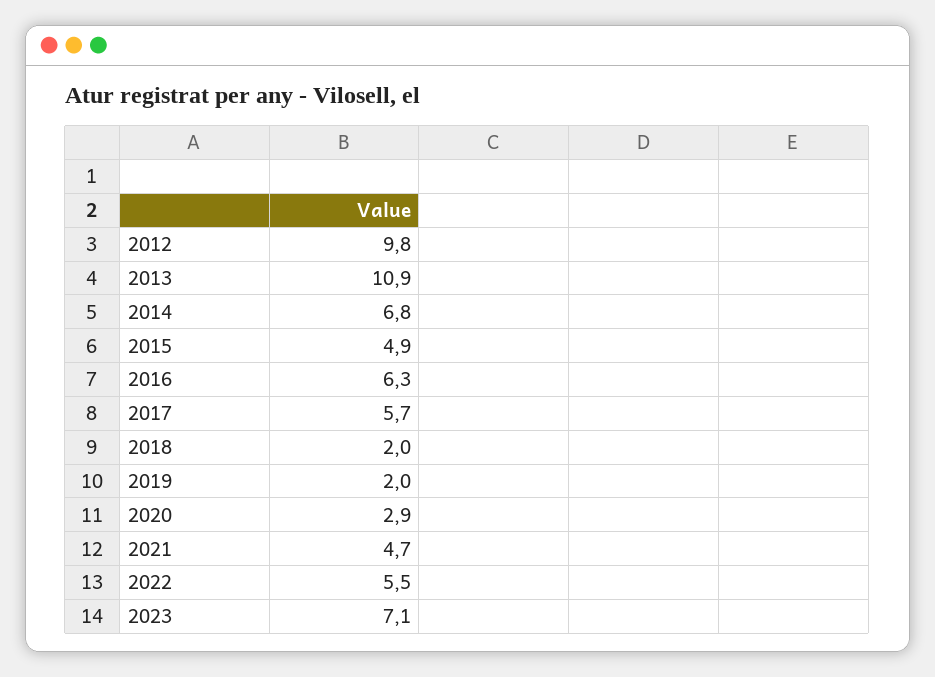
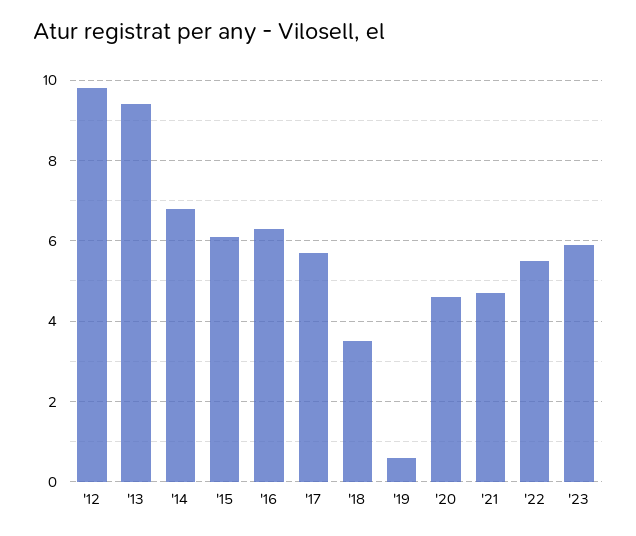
  {
    "2012": 9.8,
-   "2013": 10.9,
+   "2013": 9.5,
    "2014": 6.8,
-   "2015": 4.9,
+   "2015": 6,
    "2016": 6.3,
    "2017": 5.7,
-   "2018": 2,
+   "2018": 3.5,
-   "2019": 2,
+   "2019": 0.5,
-   "2020": 2.9,
+   "2020": 4.5,
    "2021": 4.7,
    "2022": 5.5,
-   "2023": 7.1
+   "2023": 6
  }

